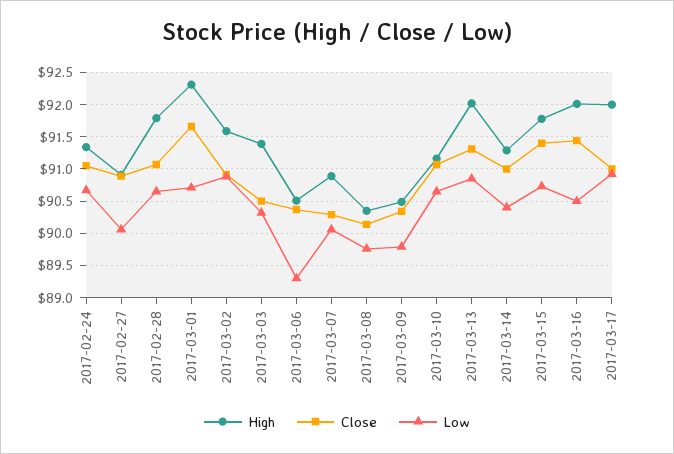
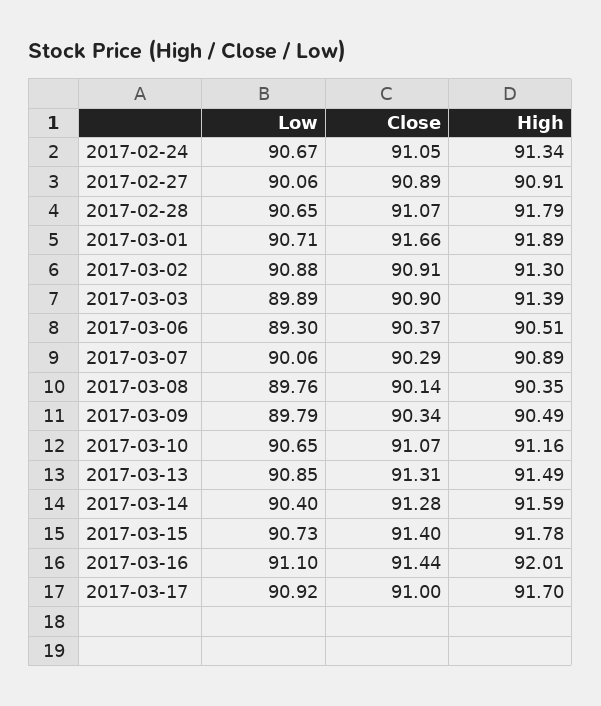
  {
    "High": {
      "2017-02-24": 91.34,
      "2017-02-27": 90.91,
      "2017-02-28": 91.79,
-     "2017-03-01": 92.3,
+     "2017-03-01": 91.89,
-     "2017-03-02": 91.6,
+     "2017-03-02": 91.3,
      "2017-03-03": 91.39,
      "2017-03-06": 90.51,
      "2017-03-07": 90.89,
      "2017-03-08": 90.35,
      "2017-03-09": 90.49,
      "2017-03-10": 91.16,
-     "2017-03-13": 92,
+     "2017-03-13": 91.49,
-     "2017-03-14": 91.3,
+     "2017-03-14": 91.59,
      "2017-03-15": 91.78,
      "2017-03-16": 92.01,
-     "2017-03-17": 92
+     "2017-03-17": 91.7
    },
    "Close": {
      "2017-02-24": 91.05,
      "2017-02-27": 90.89,
      "2017-02-28": 91.07,
      "2017-03-01": 91.66,
      "2017-03-02": 90.91,
-     "2017-03-03": 90.5,
+     "2017-03-03": 90.9,
      "2017-03-06": 90.37,
      "2017-03-07": 90.29,
      "2017-03-08": 90.14,
      "2017-03-09": 90.34,
      "2017-03-10": 91.07,
      "2017-03-13": 91.31,
-     "2017-03-14": 91,
+     "2017-03-14": 91.28,
      "2017-03-15": 91.4,
      "2017-03-16": 91.44,
      "2017-03-17": 91
    },
    "Low": {
      "2017-02-24": 90.67,
      "2017-02-27": 90.06,
      "2017-02-28": 90.65,
      "2017-03-01": 90.71,
      "2017-03-02": 90.88,
-     "2017-03-03": 90.3,
+     "2017-03-03": 89.89,
      "2017-03-06": 89.3,
      "2017-03-07": 90.06,
      "2017-03-08": 89.76,
      "2017-03-09": 89.79,
      "2017-03-10": 90.65,
      "2017-03-13": 90.85,
      "2017-03-14": 90.4,
      "2017-03-15": 90.73,
-     "2017-03-16": 90.5,
+     "2017-03-16": 91.1,
      "2017-03-17": 90.92
    }
  }

